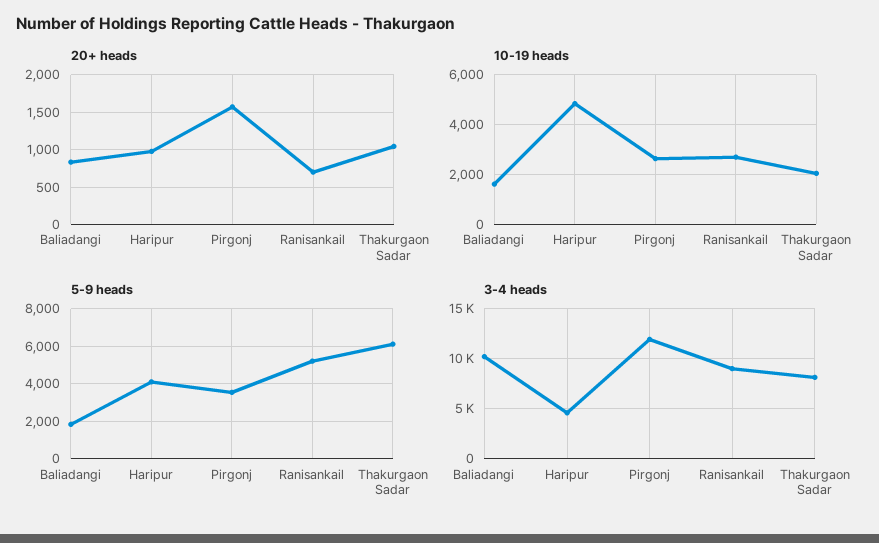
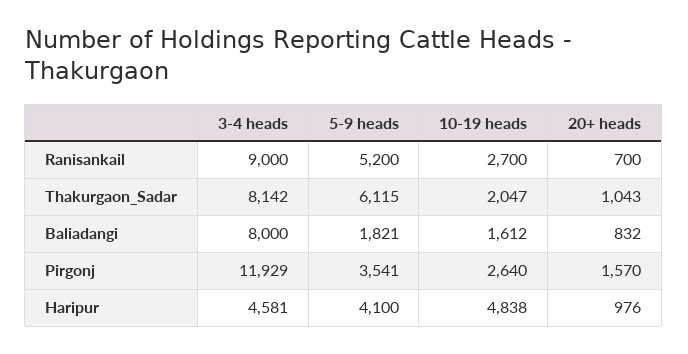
  {
    "20+ heads": {
      "Baliadangi": 832,
      "Haripur": 976,
      "Pirgonj": 1570,
      "Ranisankail": 700,
      "Thakurgaon Sadar": 1043
    },
    "10-19 heads": {
      "Baliadangi": 1612,
      "Haripur": 4838,
      "Pirgonj": 2640,
      "Ranisankail": 2700,
      "Thakurgaon Sadar": 2047
    },
    "5-9 heads": {
      "Baliadangi": 1821,
      "Haripur": 4100,
      "Pirgonj": 3541,
      "Ranisankail": 5200,
      "Thakurgaon Sadar": 6115
    },
    "3-4 heads": {
-     "Baliadangi": 10000,
+     "Baliadangi": 8000,
      "Haripur": 4581,
      "Pirgonj": 11929,
      "Ranisankail": 9000,
      "Thakurgaon Sadar": 8142
    }
  }

